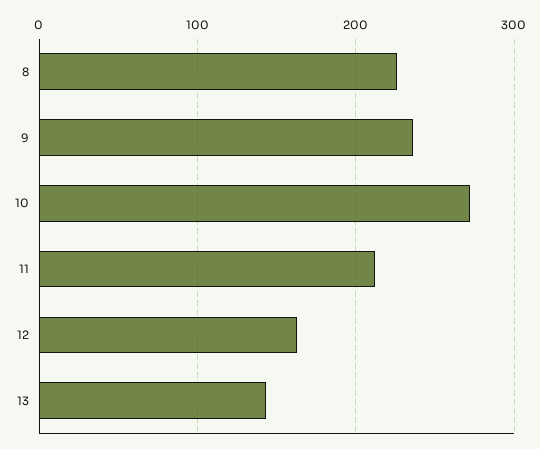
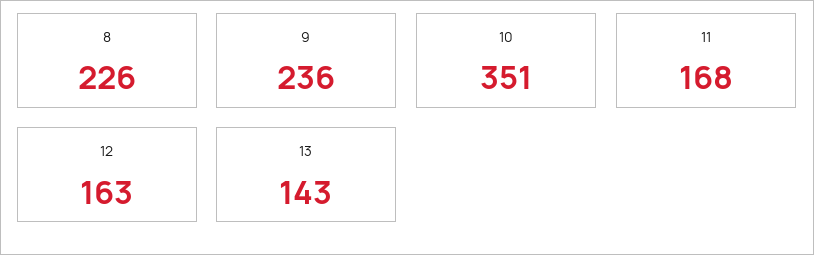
  {
    "8": 226,
    "9": 236,
-   "10": 270,
+   "10": 351,
-   "11": 210,
+   "11": 168,
    "12": 163,
    "13": 143
  }

